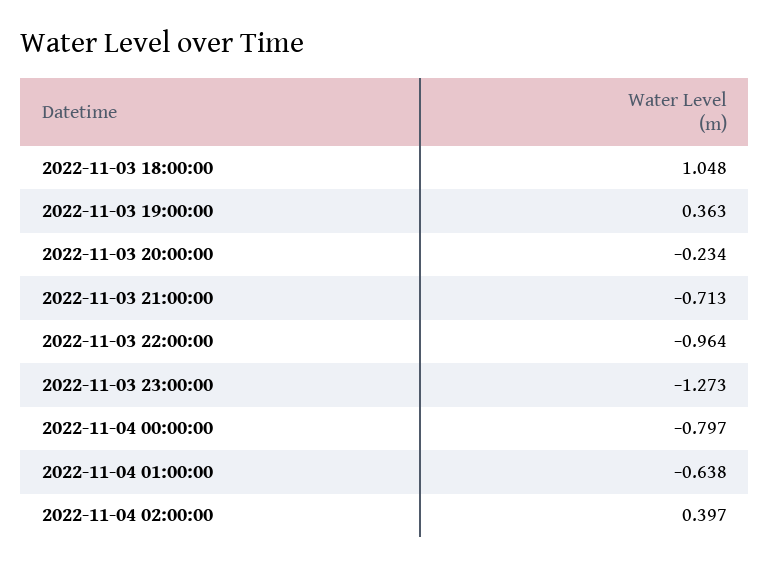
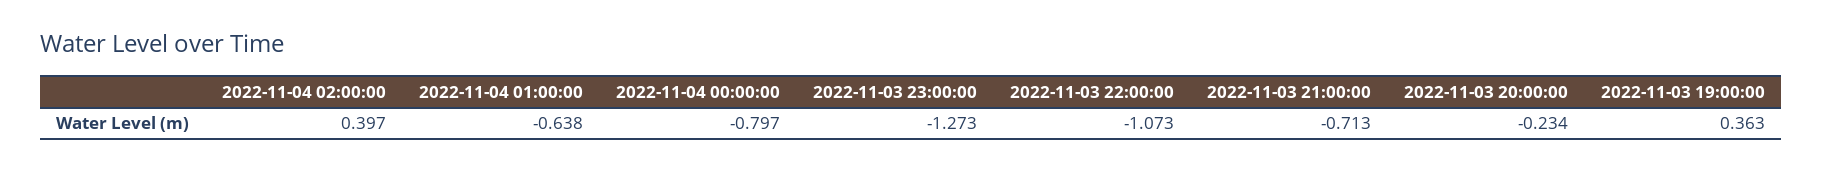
  {
-   "2022-11-03 18:00:00": 1.048,
    "2022-11-03 19:00:00": 0.363,
    "2022-11-03 20:00:00": -0.234,
    "2022-11-03 21:00:00": -0.713,
-   "2022-11-03 22:00:00": -0.964,
+   "2022-11-03 22:00:00": -1.073,
    "2022-11-03 23:00:00": -1.273,
    "2022-11-04 00:00:00": -0.797,
    "2022-11-04 01:00:00": -0.638,
    "2022-11-04 02:00:00": 0.397
  }

